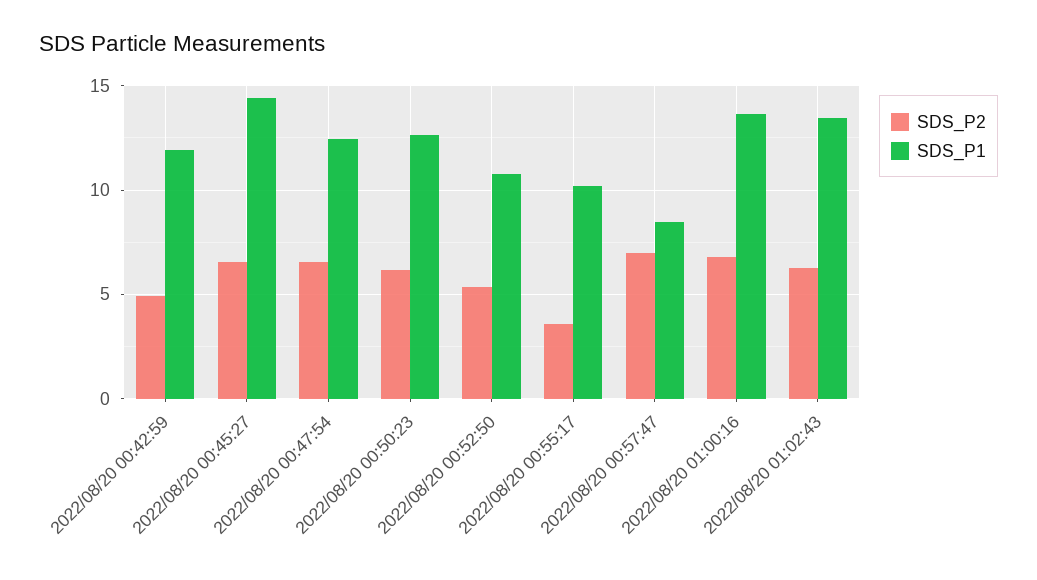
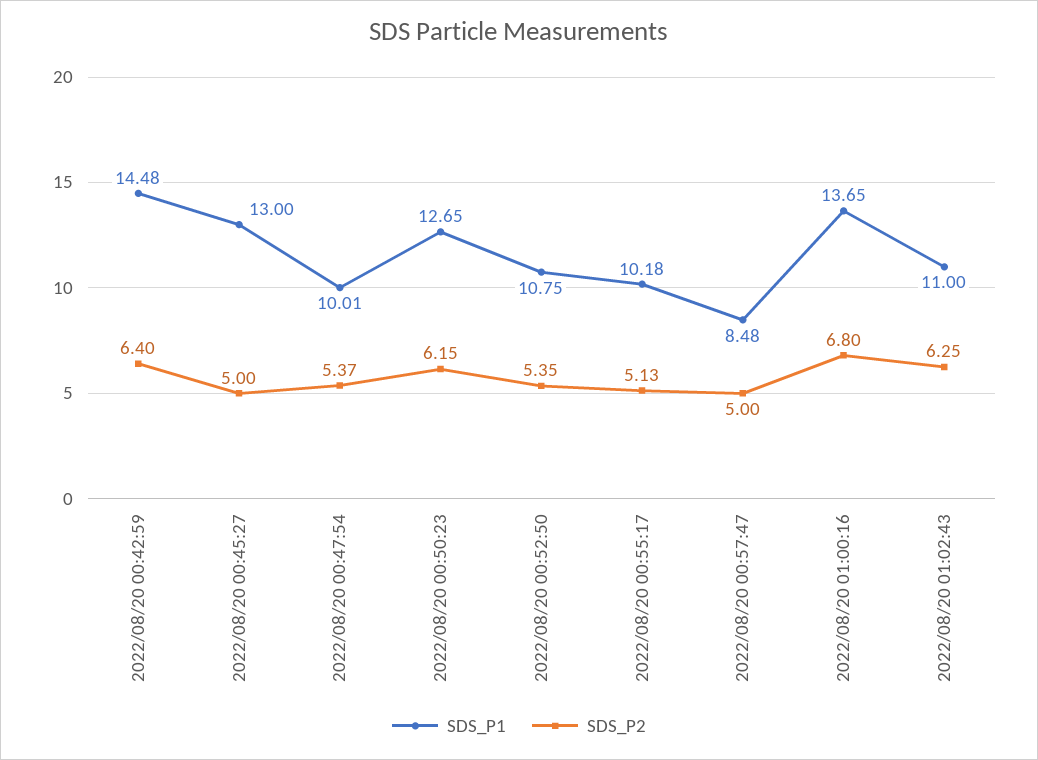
  {
    "SDS_P2": {
-     "2022/08/20 00:42:59": 5,
+     "2022/08/20 00:42:59": 6.4,
-     "2022/08/20 00:45:27": 6.5,
+     "2022/08/20 00:45:27": 5,
-     "2022/08/20 00:47:54": 6.5,
+     "2022/08/20 00:47:54": 5.37,
      "2022/08/20 00:50:23": 6.15,
      "2022/08/20 00:52:50": 5.35,
-     "2022/08/20 00:55:17": 3.5,
+     "2022/08/20 00:55:17": 5.13,
-     "2022/08/20 00:57:47": 7,
+     "2022/08/20 00:57:47": 5,
      "2022/08/20 01:00:16": 6.8,
      "2022/08/20 01:02:43": 6.25
    },
    "SDS_P1": {
-     "2022/08/20 00:42:59": 12,
+     "2022/08/20 00:42:59": 14.48,
-     "2022/08/20 00:45:27": 14.5,
+     "2022/08/20 00:45:27": 13,
-     "2022/08/20 00:47:54": 12.5,
+     "2022/08/20 00:47:54": 10.01,
      "2022/08/20 00:50:23": 12.65,
      "2022/08/20 00:52:50": 10.75,
      "2022/08/20 00:55:17": 10.18,
      "2022/08/20 00:57:47": 8.48,
      "2022/08/20 01:00:16": 13.65,
-     "2022/08/20 01:02:43": 13.5
+     "2022/08/20 01:02:43": 11
    }
  }

